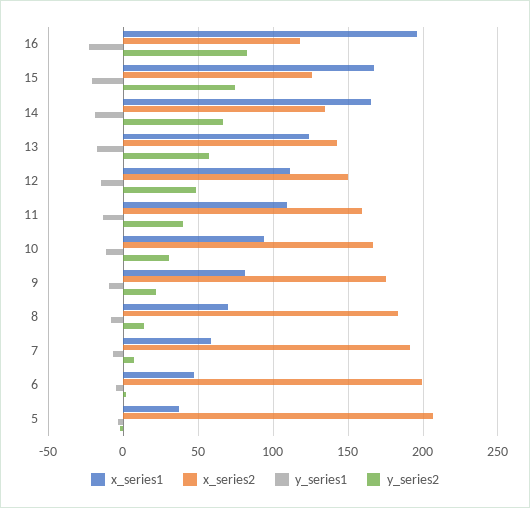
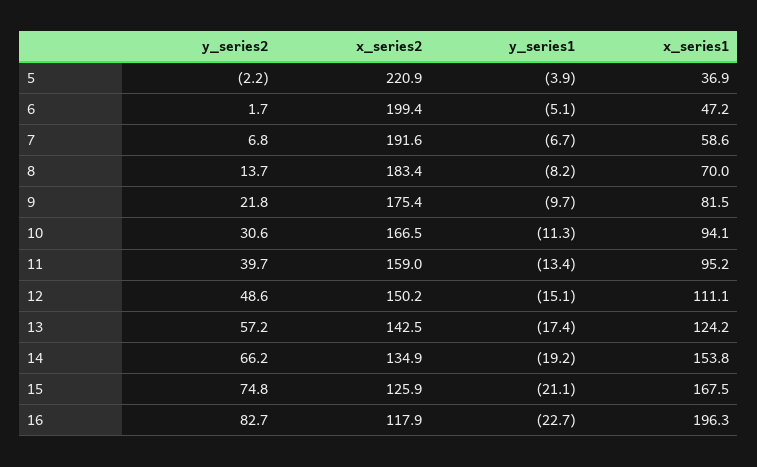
  {
    "x_series1": {
      "16": 196.3,
      "15": 167.5,
-     "14": 165,
+     "14": 153.8,
      "13": 124.2,
      "12": 111.1,
-     "11": 110,
+     "11": 95.2,
      "10": 94.1,
      "9": 81.5,
      "8": 70,
      "7": 58.6,
      "6": 47.2,
      "5": 36.9
    },
    "x_series2": {
      "16": 117.9,
      "15": 125.9,
      "14": 134.9,
      "13": 142.5,
      "12": 150.2,
      "11": 159,
      "10": 166.5,
      "9": 175.4,
      "8": 183.4,
      "7": 191.6,
      "6": 199.4,
-     "5": 205
+     "5": 220.9
    },
    "y_series1": {
      "16": -22.7,
      "15": -21.1,
      "14": -19.2,
      "13": -17.4,
      "12": -15.1,
      "11": -13.4,
      "10": -11.3,
      "9": -9.7,
      "8": -8.2,
      "7": -6.7,
      "6": -5.1,
      "5": -3.9
    },
    "y_series2": {
      "16": 82.7,
      "15": 74.8,
      "14": 66.2,
      "13": 57.2,
      "12": 48.6,
      "11": 39.7,
      "10": 30.6,
      "9": 21.8,
      "8": 13.7,
      "7": 6.8,
      "6": 1.7,
      "5": -2.2
    }
  }

